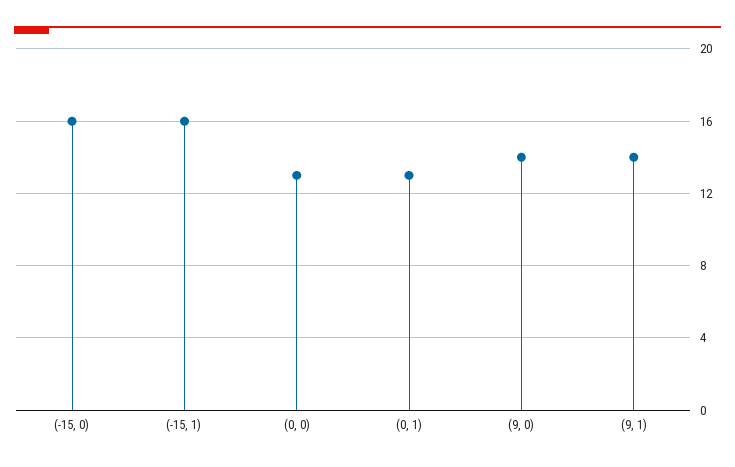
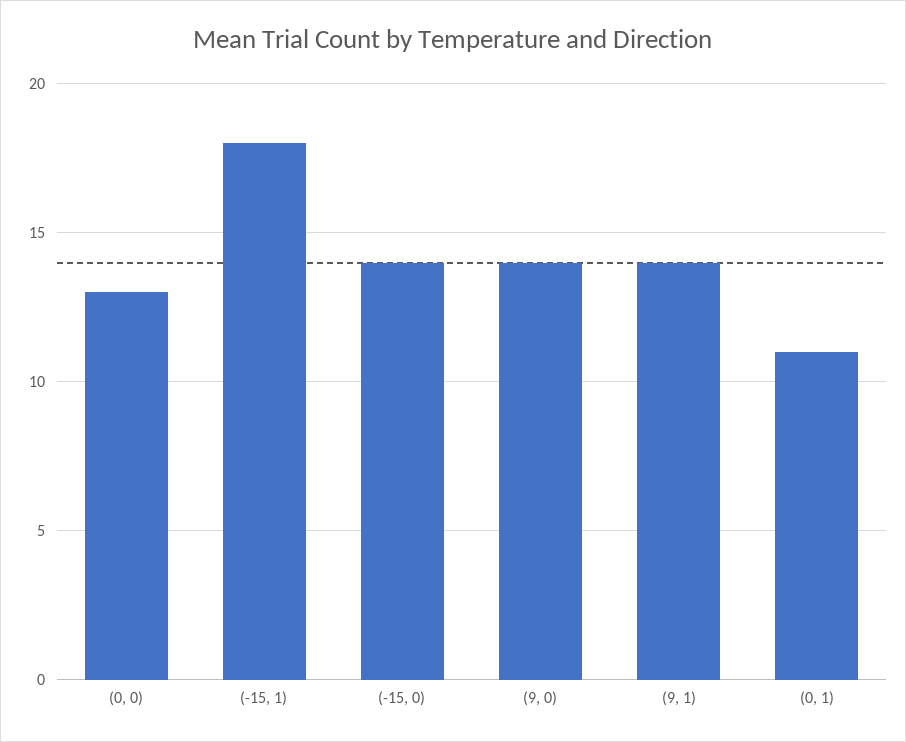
  {
-   "(-15, 0)": 16,
+   "(-15, 0)": 14,
-   "(-15, 1)": 16,
+   "(-15, 1)": 18,
    "(0, 0)": 13,
-   "(0, 1)": 13,
+   "(0, 1)": 11,
    "(9, 0)": 14,
    "(9, 1)": 14
  }

